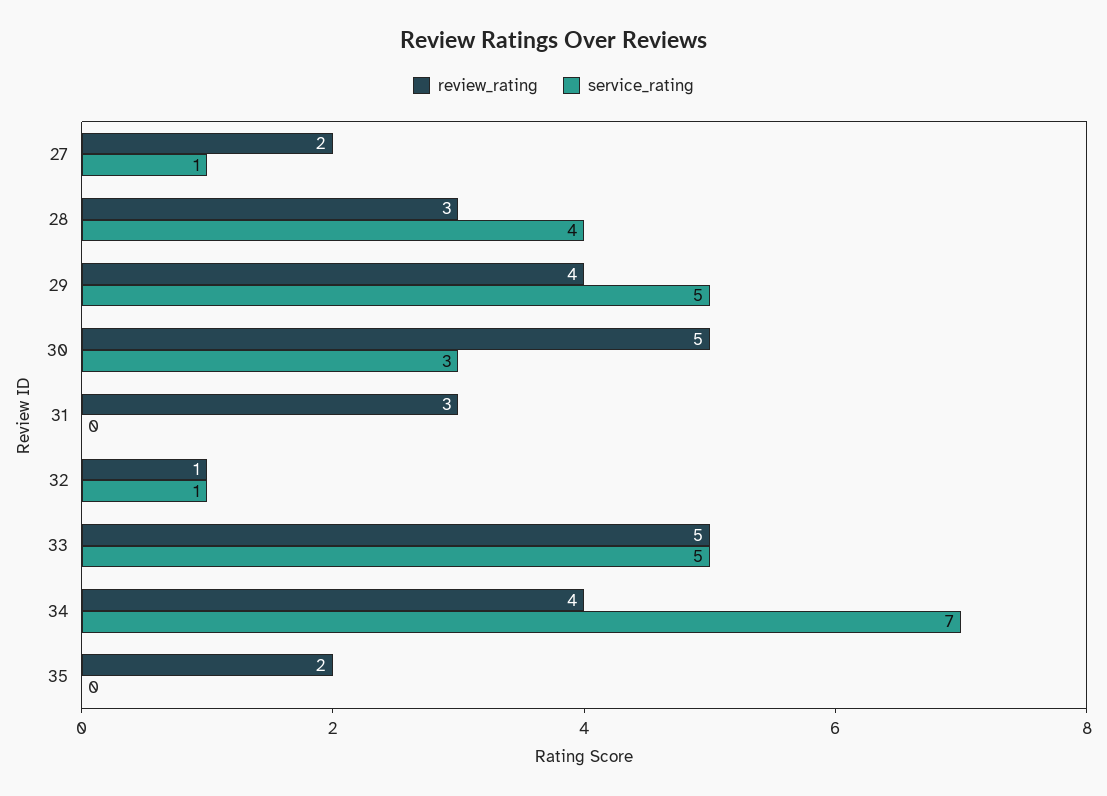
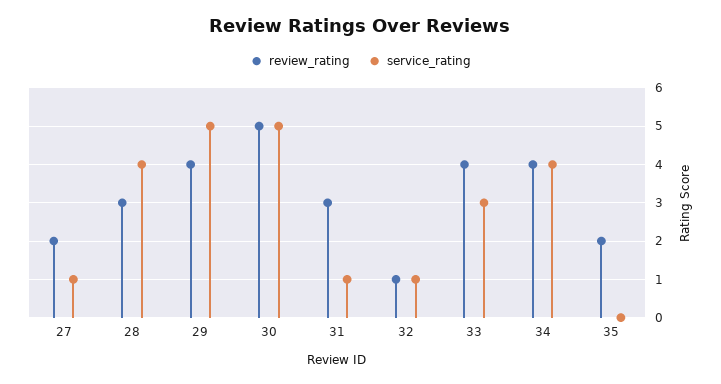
  {
    "review_rating": {
      "27": 2,
      "28": 3,
      "29": 4,
      "30": 5,
      "31": 3,
      "32": 1,
-     "33": 5,
+     "33": 4,
      "34": 4,
      "35": 2
    },
    "service_rating": {
      "27": 1,
      "28": 4,
      "29": 5,
-     "30": 3,
+     "30": 5,
-     "31": 0,
+     "31": 1,
      "32": 1,
-     "33": 5,
+     "33": 3,
-     "34": 7,
+     "34": 4,
      "35": 0
    }
  }

